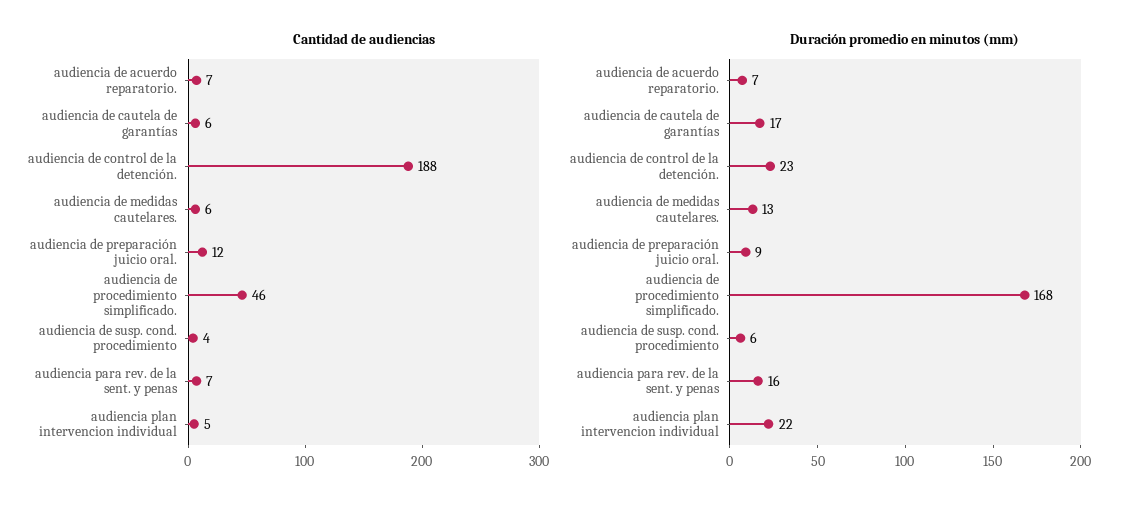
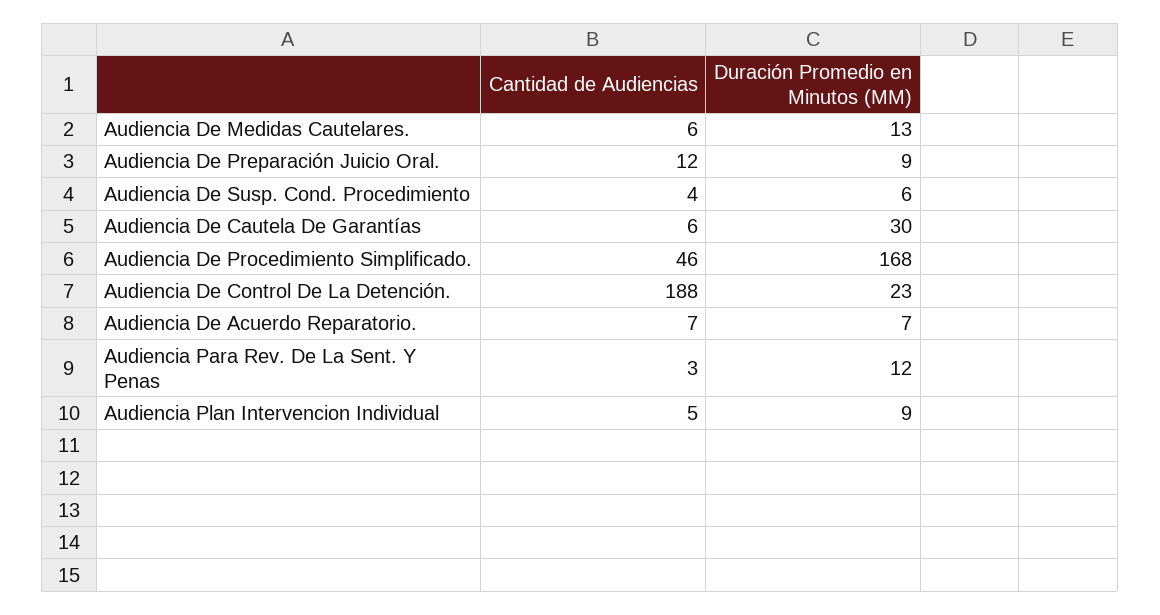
  {
    "Cantidad de audiencias": {
      "audiencia de acuerdo reparatorio.": 7,
      "audiencia de cautela de garantías": 6,
      "audiencia de control de la detención.": 188,
      "audiencia de medidas cautelares.": 6,
      "audiencia de preparación juicio oral.": 12,
      "audiencia de procedimiento simplificado.": 46,
      "audiencia de susp. cond. procedimiento": 4,
-     "audiencia para rev. de la sent. y penas": 7,
+     "audiencia para rev. de la sent. y penas": 3,
      "audiencia plan intervencion individual": 5
    },
    "Duración promedio en minutos (mm)": {
      "audiencia de acuerdo reparatorio.": 7,
-     "audiencia de cautela de garantías": 17,
+     "audiencia de cautela de garantías": 30,
      "audiencia de control de la detención.": 23,
      "audiencia de medidas cautelares.": 13,
      "audiencia de preparación juicio oral.": 9,
      "audiencia de procedimiento simplificado.": 168,
      "audiencia de susp. cond. procedimiento": 6,
-     "audiencia para rev. de la sent. y penas": 16,
+     "audiencia para rev. de la sent. y penas": 12,
-     "audiencia plan intervencion individual": 22
+     "audiencia plan intervencion individual": 9
    }
  }

